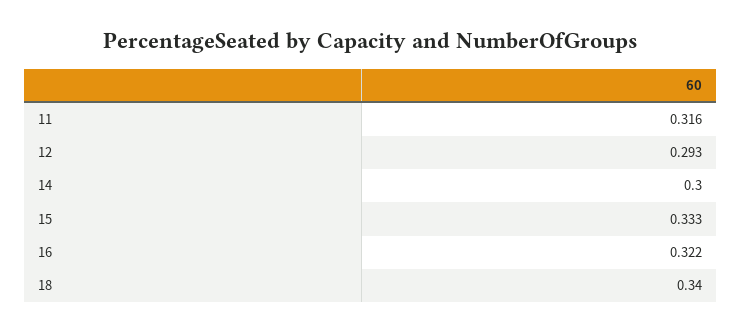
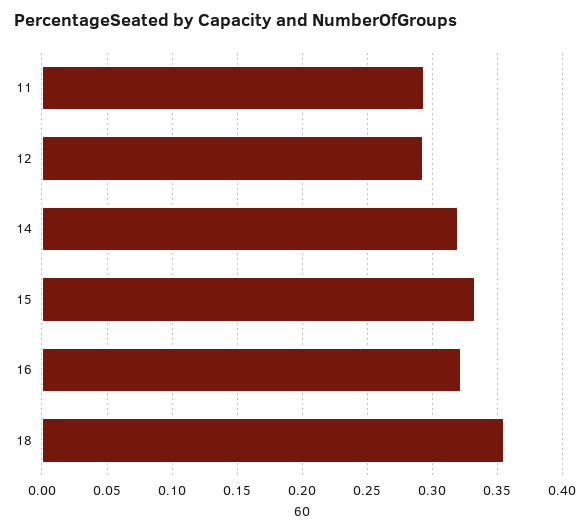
  {
-   "11": 0.316,
+   "11": 0.295,
    "12": 0.293,
-   "14": 0.3,
+   "14": 0.32,
    "15": 0.333,
    "16": 0.322,
-   "18": 0.34
+   "18": 0.355
  }

